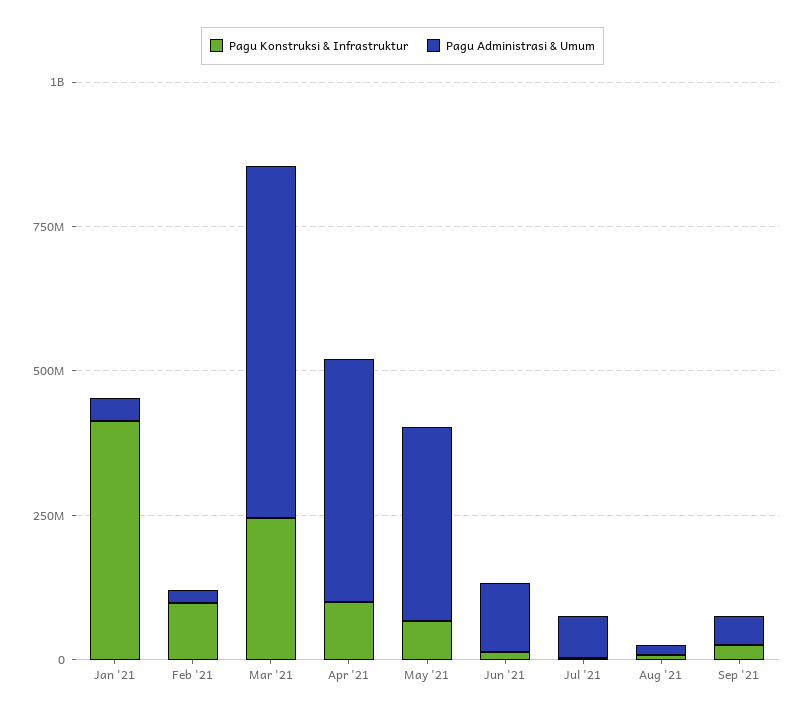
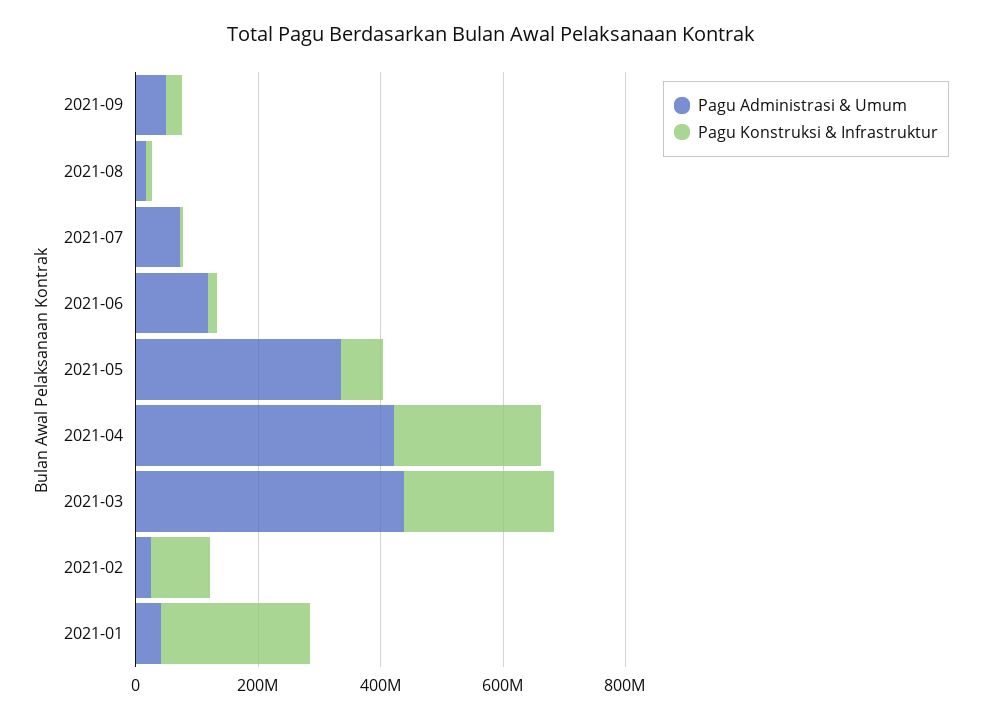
  {
    "Pagu Konstruksi & Infrastruktur": {
-     "Jan '21": 400000000,
+     "Jan '21": 250000000,
      "Feb '21": 100000000,
      "Mar '21": 250000000,
-     "Apr '21": 100000000,
+     "Apr '21": 250000000,
      "May '21": 50000000,
      "Jun '21": 0,
      "Jul '21": 0,
      "Aug '21": 0,
      "Sep '21": 50000000
    },
    "Pagu Administrasi & Umum": {
      "Jan '21": 50000000,
      "Feb '21": 0,
-     "Mar '21": 600000000,
+     "Mar '21": 450000000,
      "Apr '21": 400000000,
      "May '21": 350000000,
      "Jun '21": 100000000,
      "Jul '21": 50000000,
      "Aug '21": 0,
      "Sep '21": 50000000
    }
  }

